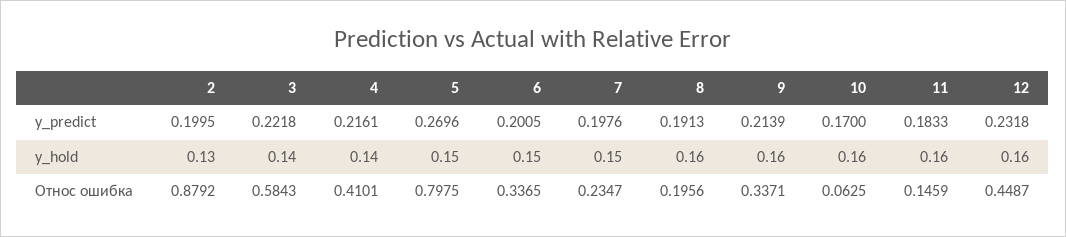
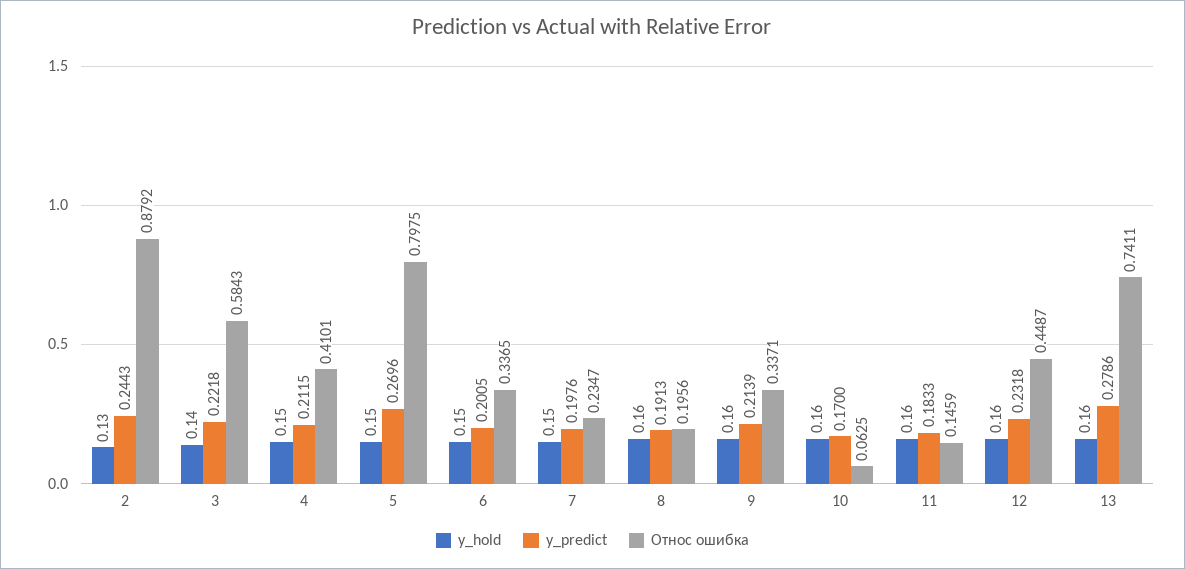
  {
    "y_predict": {
-     "2": 0.1995,
+     "2": 0.2443,
      "3": 0.2218,
-     "4": 0.2161,
+     "4": 0.2115,
      "5": 0.2696,
      "6": 0.2005,
      "7": 0.1976,
      "8": 0.1913,
      "9": 0.2139,
      "10": 0.17,
      "11": 0.1833,
-     "12": 0.2318
+     "12": 0.2318,
+     "13": 0.2786
    },
    "y_hold": {
      "2": 0.13,
      "3": 0.14,
-     "4": 0.14,
+     "4": 0.15,
      "5": 0.15,
      "6": 0.15,
      "7": 0.15,
      "8": 0.16,
      "9": 0.16,
      "10": 0.16,
      "11": 0.16,
-     "12": 0.16
+     "12": 0.16,
+     "13": 0.16
    },
    "Относ ошибка": {
      "2": 0.8792,
      "3": 0.5843,
      "4": 0.4101,
      "5": 0.7975,
      "6": 0.3365,
      "7": 0.2347,
      "8": 0.1956,
      "9": 0.3371,
      "10": 0.0625,
      "11": 0.1459,
-     "12": 0.4487
+     "12": 0.4487,
+     "13": 0.7411
    }
  }

